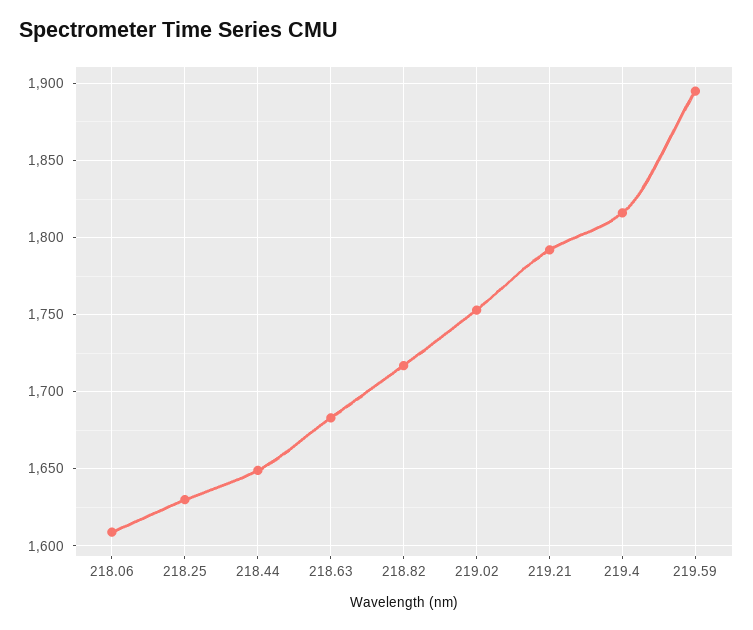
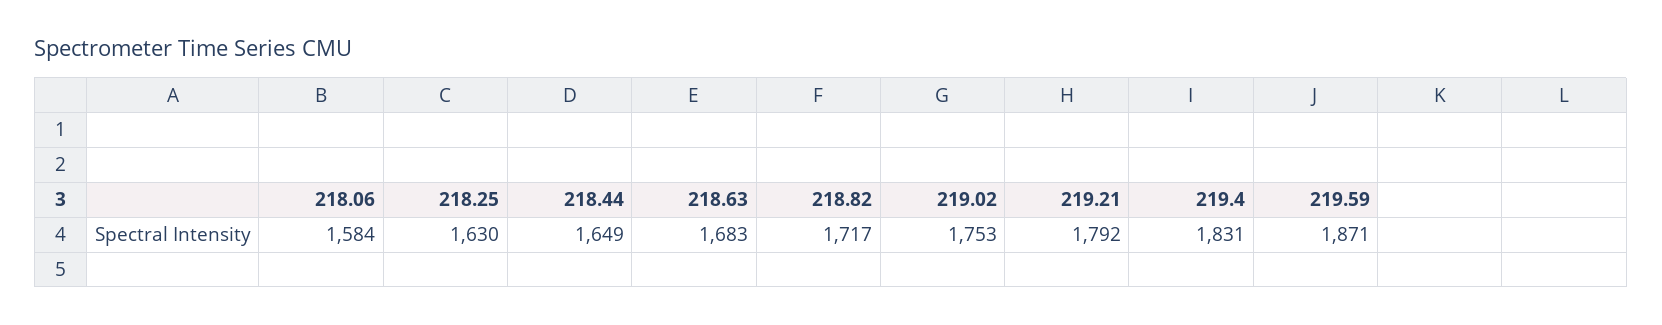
  {
-   "218.06": 1610,
+   "218.06": 1584,
    "218.25": 1630,
    "218.44": 1649,
    "218.63": 1683,
    "218.82": 1717,
    "219.02": 1753,
    "219.21": 1792,
-   "219.4": 1815,
+   "219.4": 1831,
-   "219.59": 1895
+   "219.59": 1871
  }

